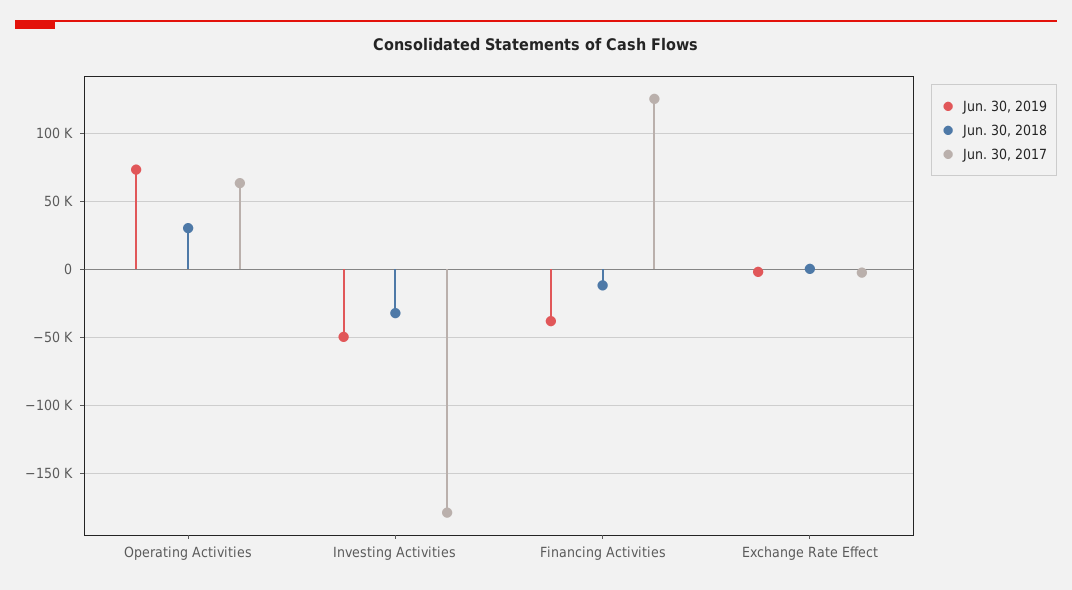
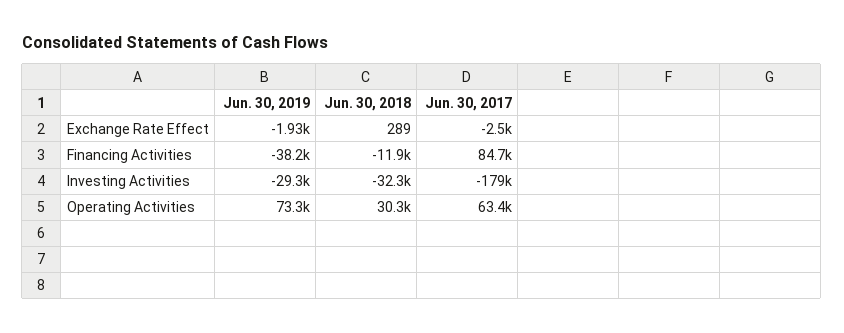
  {
    "Jun. 30, 2019": {
      "Operating Activities": 73300,
-     "Investing Activities": -50000,
+     "Investing Activities": -29300,
      "Financing Activities": -38200,
      "Exchange Rate Effect": -1930
    },
    "Jun. 30, 2018": {
      "Operating Activities": 30300,
      "Investing Activities": -32300,
      "Financing Activities": -11900,
      "Exchange Rate Effect": 289
    },
    "Jun. 30, 2017": {
      "Operating Activities": 63400,
      "Investing Activities": -179000,
-     "Financing Activities": 125000,
+     "Financing Activities": 84700,
      "Exchange Rate Effect": -2500
    }
  }

